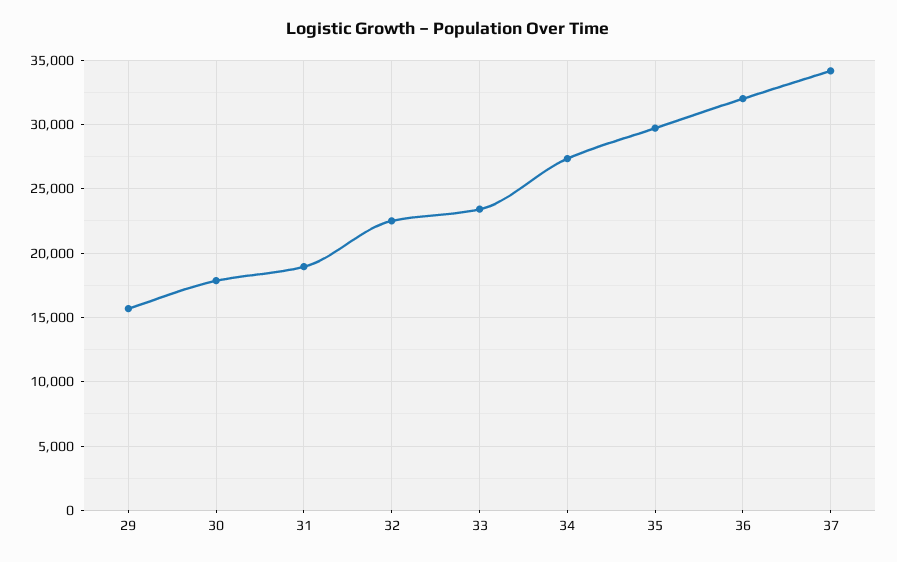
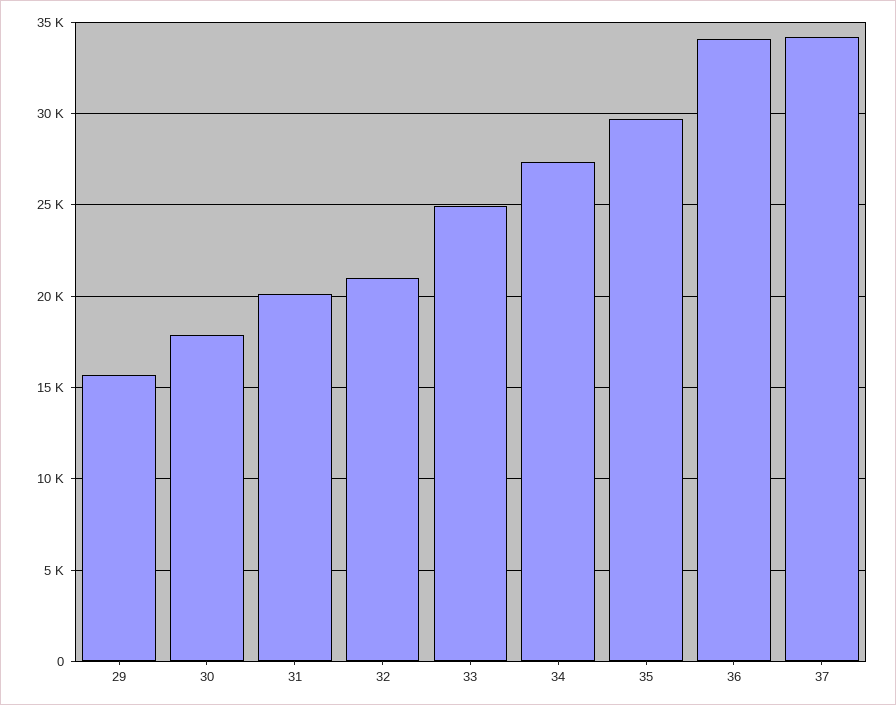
  {
    "29": 15500,
    "30": 18000,
-   "31": 19000,
+   "31": 20000,
-   "32": 22500,
+   "32": 21000,
-   "33": 23500,
+   "33": 25000,
    "34": 27500,
    "35": 29500,
-   "36": 32000,
+   "36": 34000,
    "37": 34000
  }

